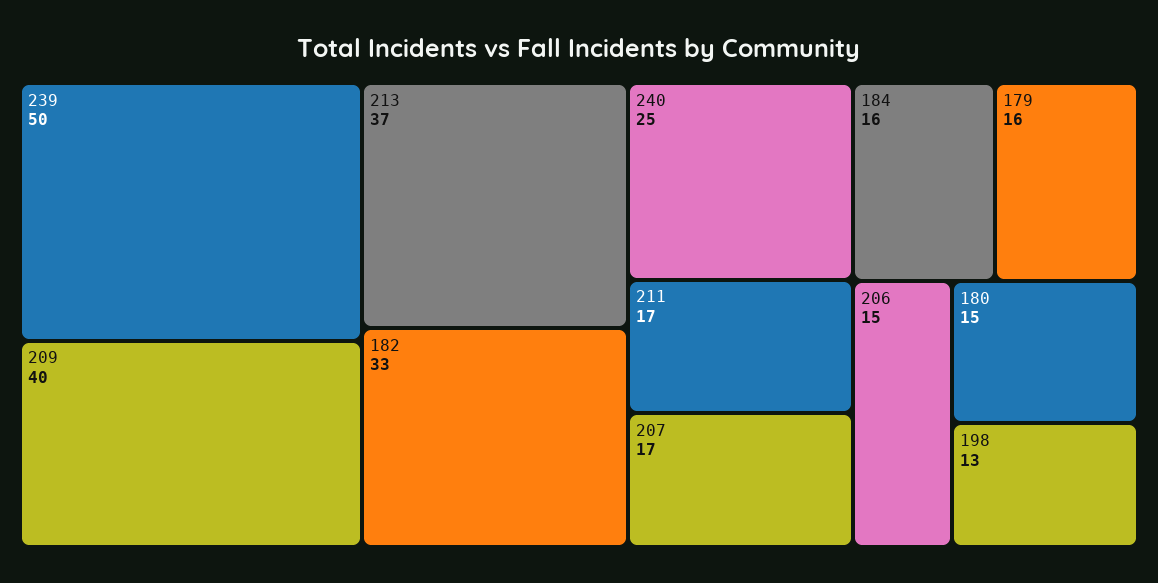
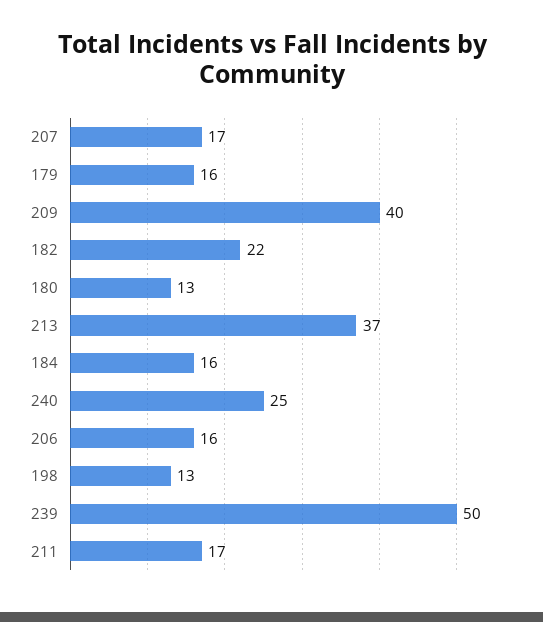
  {
    "239": 50,
    "209": 40,
    "213": 37,
-   "182": 33,
+   "182": 22,
    "240": 25,
    "211": 17,
    "207": 17,
    "184": 16,
    "179": 16,
-   "206": 15,
+   "206": 16,
-   "180": 15,
+   "180": 13,
    "198": 13
  }

